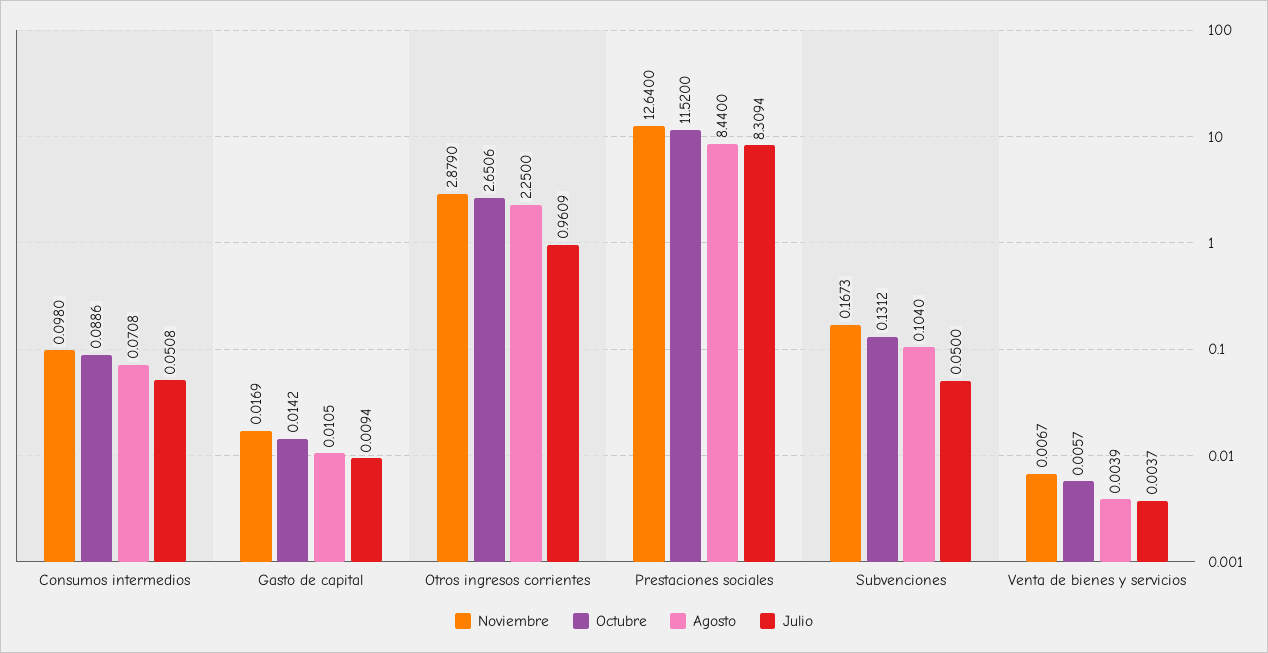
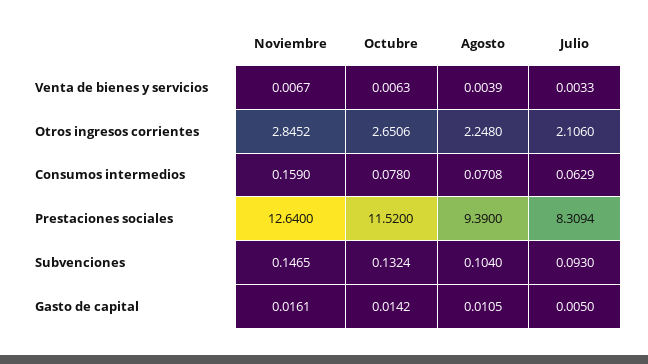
  {
    "Noviembre": {
-     "Consumos intermedios": 0.098,
+     "Consumos intermedios": 0.159,
-     "Gasto de capital": 0.0169,
+     "Gasto de capital": 0.0161,
-     "Otros ingresos corrientes": 2.879,
+     "Otros ingresos corrientes": 2.8452,
      "Prestaciones sociales": 12.64,
-     "Subvenciones": 0.1673,
+     "Subvenciones": 0.1465,
      "Venta de bienes y servicios": 0.0067
    },
    "Octubre": {
-     "Consumos intermedios": 0.0886,
+     "Consumos intermedios": 0.078,
      "Gasto de capital": 0.0142,
      "Otros ingresos corrientes": 2.6506,
      "Prestaciones sociales": 11.52,
-     "Subvenciones": 0.1312,
+     "Subvenciones": 0.1324,
-     "Venta de bienes y servicios": 0.0057
+     "Venta de bienes y servicios": 0.0063
    },
    "Agosto": {
      "Consumos intermedios": 0.0708,
      "Gasto de capital": 0.0105,
-     "Otros ingresos corrientes": 2.25,
+     "Otros ingresos corrientes": 2.248,
-     "Prestaciones sociales": 8.44,
+     "Prestaciones sociales": 9.39,
      "Subvenciones": 0.104,
      "Venta de bienes y servicios": 0.0039
    },
    "Julio": {
-     "Consumos intermedios": 0.0508,
+     "Consumos intermedios": 0.0629,
-     "Gasto de capital": 0.0094,
+     "Gasto de capital": 0.005,
-     "Otros ingresos corrientes": 0.9609,
+     "Otros ingresos corrientes": 2.106,
      "Prestaciones sociales": 8.3094,
-     "Subvenciones": 0.05,
+     "Subvenciones": 0.093,
-     "Venta de bienes y servicios": 0.0037
+     "Venta de bienes y servicios": 0.0033
    }
  }

